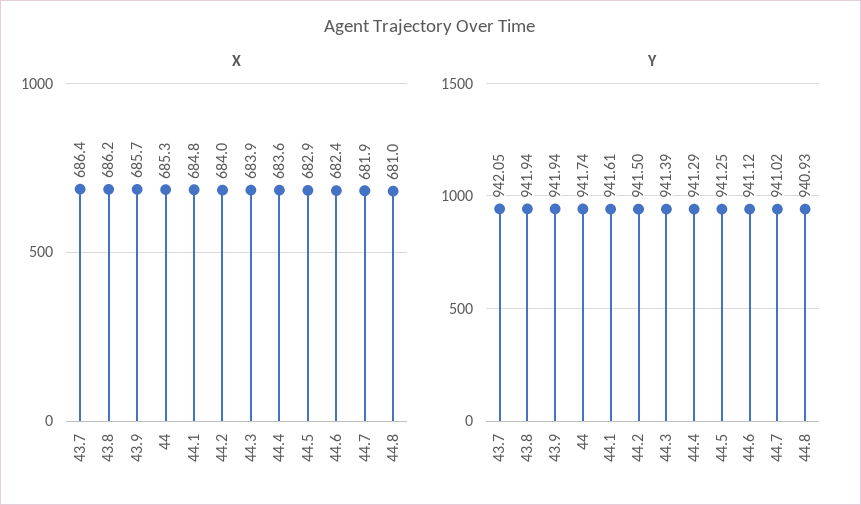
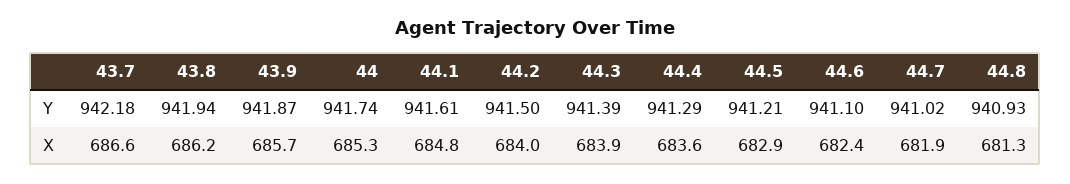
  {
    "X": {
-     "43.7": 686.4,
+     "43.7": 686.6,
      "43.8": 686.2,
      "43.9": 685.7,
      "44": 685.3,
      "44.1": 684.8,
      "44.2": 684,
      "44.3": 683.9,
      "44.4": 683.6,
      "44.5": 682.9,
      "44.6": 682.4,
      "44.7": 681.9,
-     "44.8": 681
+     "44.8": 681.3
    },
    "Y": {
-     "43.7": 942.05,
+     "43.7": 942.18,
      "43.8": 941.94,
-     "43.9": 941.94,
+     "43.9": 941.87,
      "44": 941.74,
      "44.1": 941.61,
      "44.2": 941.5,
      "44.3": 941.39,
      "44.4": 941.29,
-     "44.5": 941.25,
+     "44.5": 941.21,
-     "44.6": 941.12,
+     "44.6": 941.1,
      "44.7": 941.02,
      "44.8": 940.93
    }
  }

